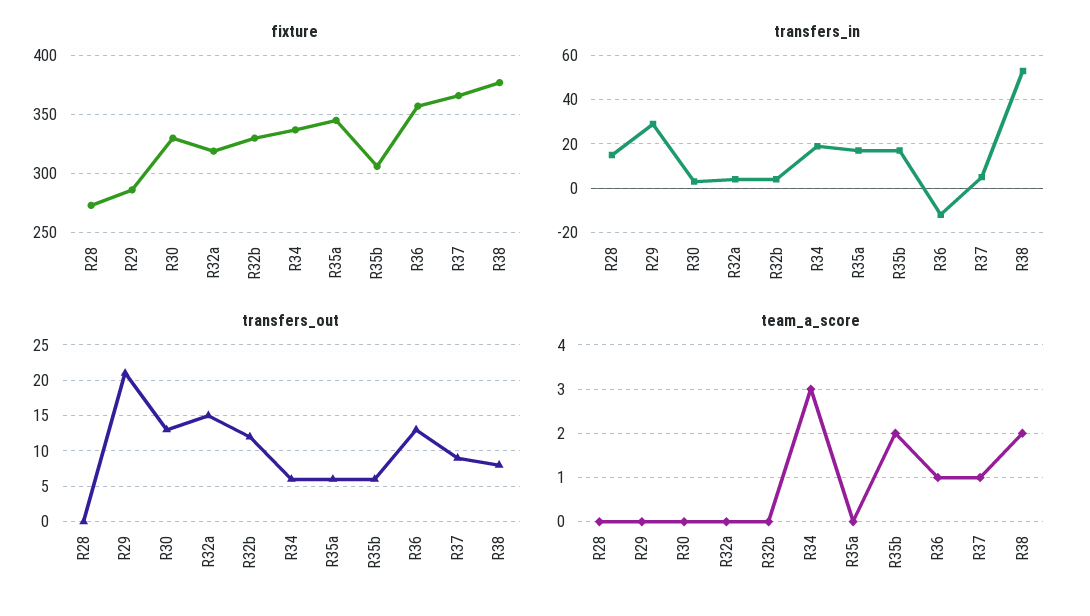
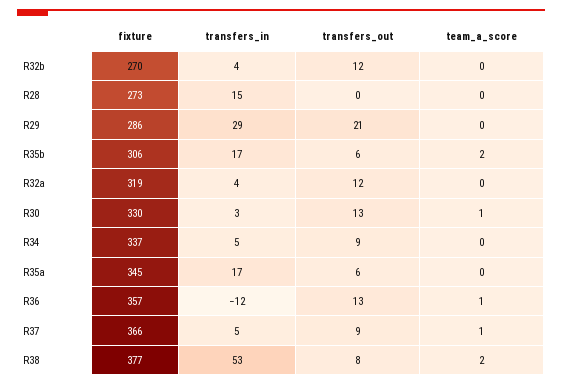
  {
    "fixture": {
      "R28": 273,
      "R29": 286,
      "R30": 330,
      "R32a": 319,
-     "R32b": 330,
+     "R32b": 270,
      "R34": 337,
      "R35a": 345,
      "R35b": 306,
      "R36": 357,
      "R37": 366,
      "R38": 377
    },
    "transfers_in": {
      "R28": 15,
      "R29": 29,
      "R30": 3,
      "R32a": 4,
      "R32b": 4,
-     "R34": 20,
+     "R34": 5,
      "R35a": 17,
      "R35b": 17,
      "R36": -12,
      "R37": 5,
      "R38": 53
    },
    "transfers_out": {
      "R28": 0,
      "R29": 21,
      "R30": 13,
-     "R32a": 15,
+     "R32a": 12,
      "R32b": 12,
-     "R34": 6,
+     "R34": 9,
      "R35a": 6,
      "R35b": 6,
      "R36": 13,
      "R37": 9,
      "R38": 8
    },
    "team_a_score": {
      "R28": 0,
      "R29": 0,
-     "R30": 0,
+     "R30": 1,
      "R32a": 0,
      "R32b": 0,
-     "R34": 3,
+     "R34": 0,
      "R35a": 0,
      "R35b": 2,
      "R36": 1,
      "R37": 1,
      "R38": 2
    }
  }

